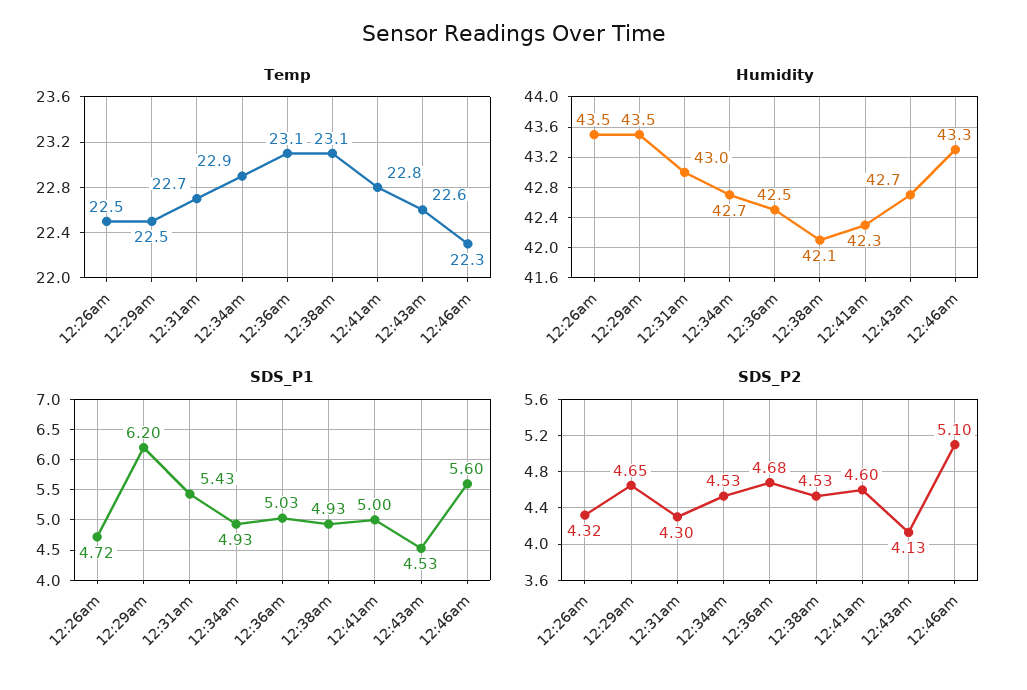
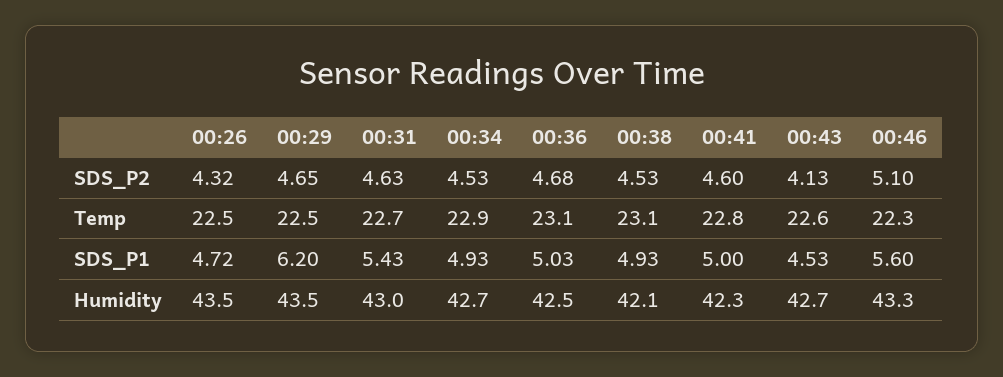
  {
    "Temp": {
      "12:26am": 22.5,
      "12:29am": 22.5,
      "12:31am": 22.7,
      "12:34am": 22.9,
      "12:36am": 23.1,
      "12:38am": 23.1,
      "12:41am": 22.8,
      "12:43am": 22.6,
      "12:46am": 22.3
    },
    "Humidity": {
      "12:26am": 43.5,
      "12:29am": 43.5,
      "12:31am": 43,
      "12:34am": 42.7,
      "12:36am": 42.5,
      "12:38am": 42.1,
      "12:41am": 42.3,
      "12:43am": 42.7,
      "12:46am": 43.3
    },
    "SDS_P1": {
      "12:26am": 4.72,
      "12:29am": 6.2,
      "12:31am": 5.43,
      "12:34am": 4.93,
      "12:36am": 5.03,
      "12:38am": 4.93,
      "12:41am": 5,
      "12:43am": 4.53,
      "12:46am": 5.6
    },
    "SDS_P2": {
      "12:26am": 4.32,
      "12:29am": 4.65,
-     "12:31am": 4.3,
+     "12:31am": 4.63,
      "12:34am": 4.53,
      "12:36am": 4.68,
      "12:38am": 4.53,
      "12:41am": 4.6,
      "12:43am": 4.13,
      "12:46am": 5.1
    }
  }

